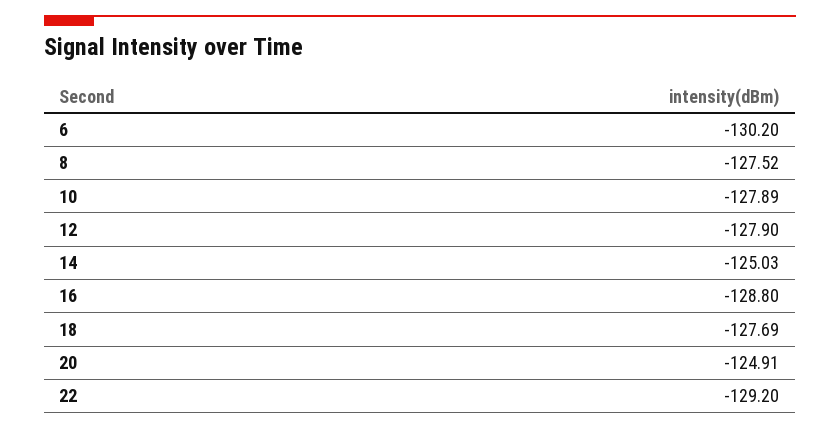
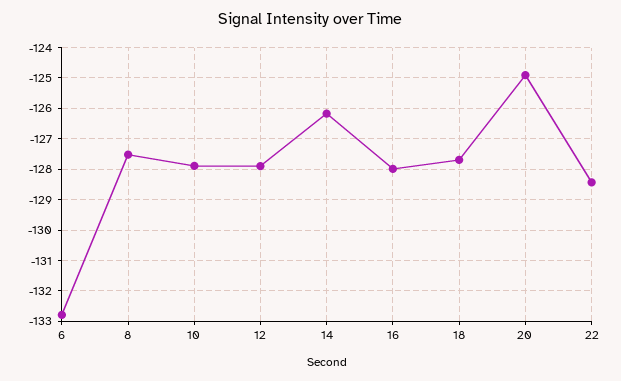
  {
-   "6": -130.2,
+   "6": -132.8,
    "8": -127.52,
    "10": -127.89,
    "12": -127.9,
-   "14": -125.03,
+   "14": -126.2,
-   "16": -128.8,
+   "16": -128,
    "18": -127.69,
    "20": -124.91,
-   "22": -129.2
+   "22": -128.4
  }

